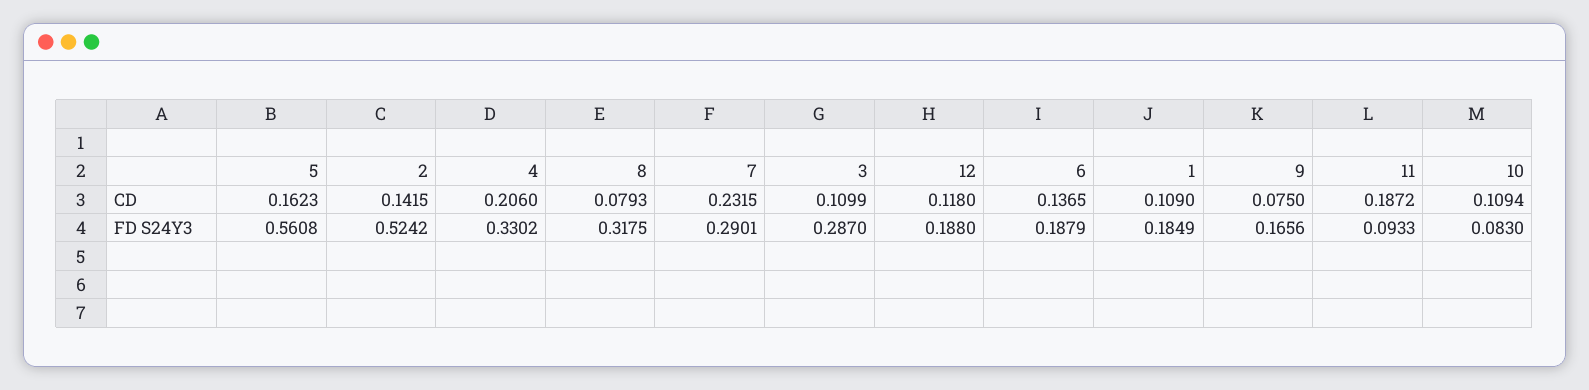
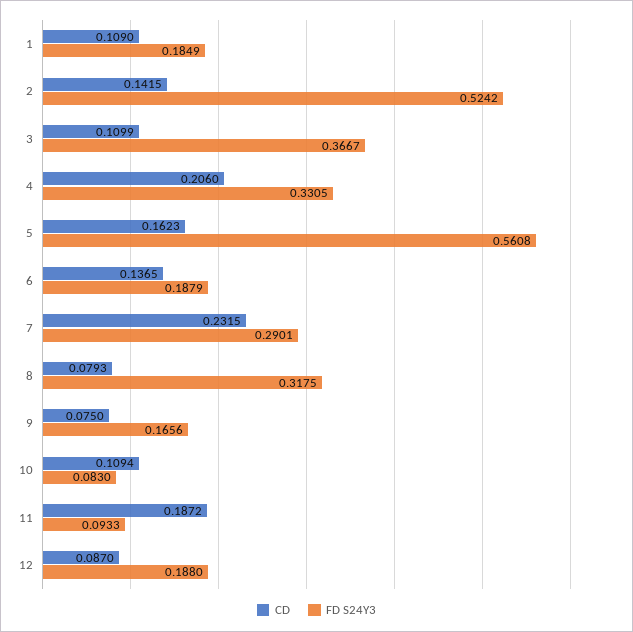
  {
    "CD": {
      "5": 0.1623,
      "2": 0.1415,
      "4": 0.206,
      "8": 0.0793,
      "7": 0.2315,
      "3": 0.1099,
-     "12": 0.118,
+     "12": 0.087,
      "6": 0.1365,
      "1": 0.109,
      "9": 0.075,
      "11": 0.1872,
      "10": 0.1094
    },
    "FD S24Y3": {
      "5": 0.5608,
      "2": 0.5242,
-     "4": 0.3302,
+     "4": 0.3305,
      "8": 0.3175,
      "7": 0.2901,
-     "3": 0.287,
+     "3": 0.3667,
      "12": 0.188,
      "6": 0.1879,
      "1": 0.1849,
      "9": 0.1656,
      "11": 0.0933,
      "10": 0.083
    }
  }

